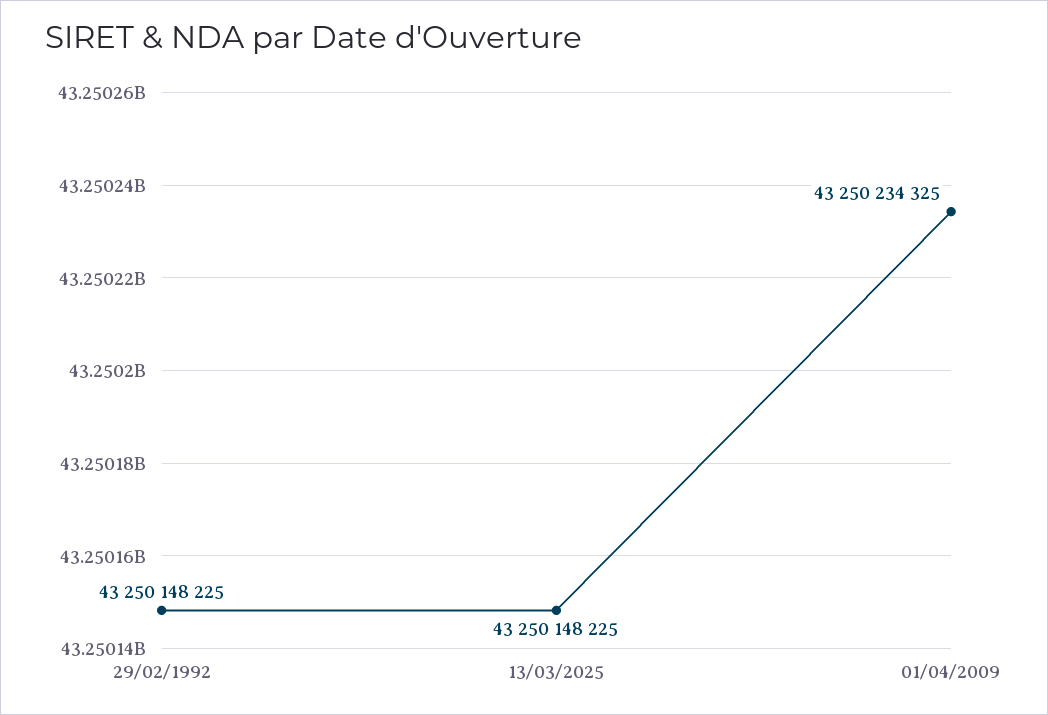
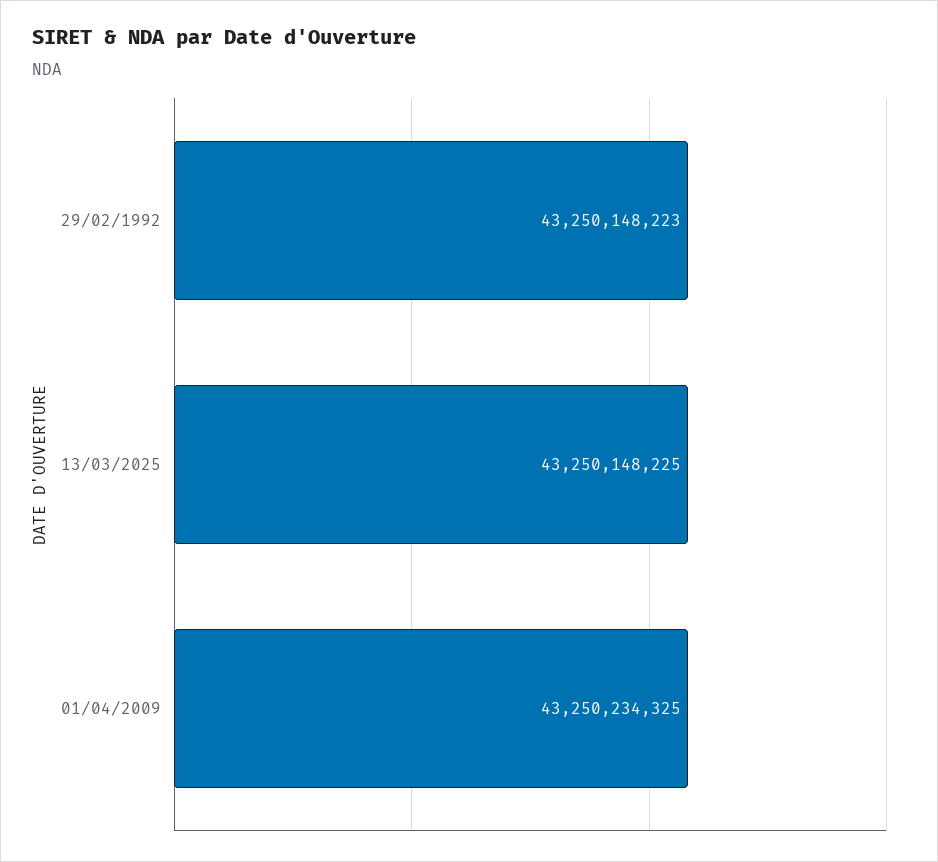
  {
-   "29/02/1992": 43250148225,
+   "29/02/1992": 43250148223,
    "13/03/2025": 43250148225,
    "01/04/2009": 43250234325
  }

